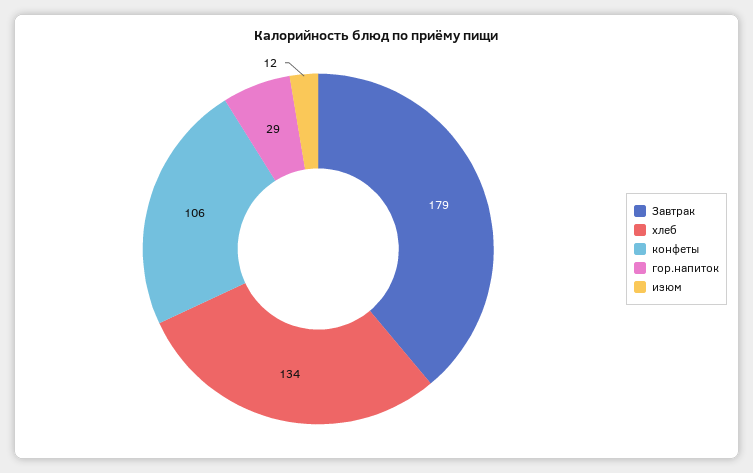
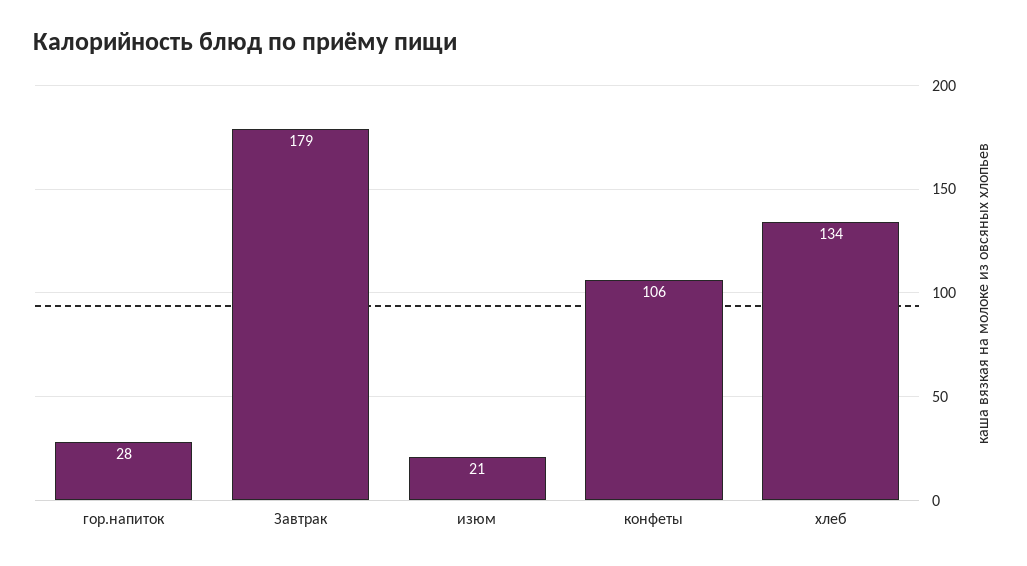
  {
    "Завтрак": 179,
    "хлеб": 134,
    "конфеты": 106,
-   "гор.напиток": 29,
+   "гор.напиток": 28,
-   "изюм": 12
+   "изюм": 21
  }

